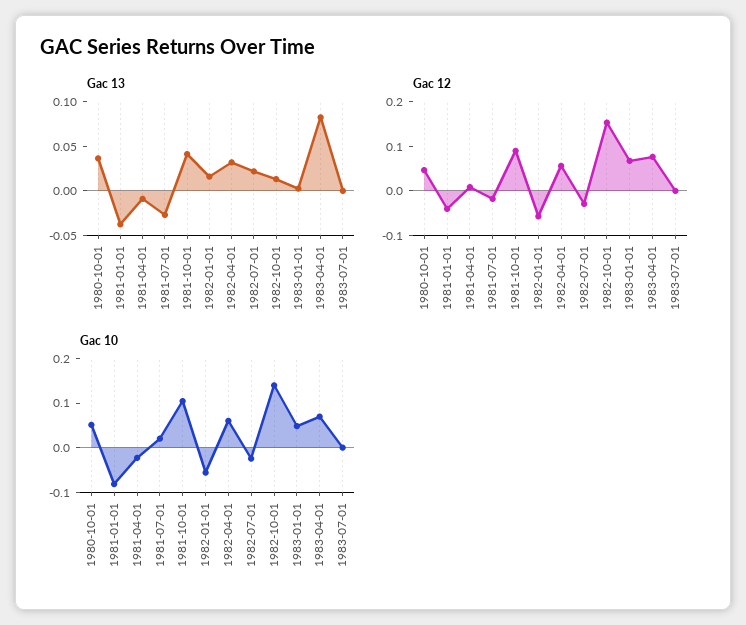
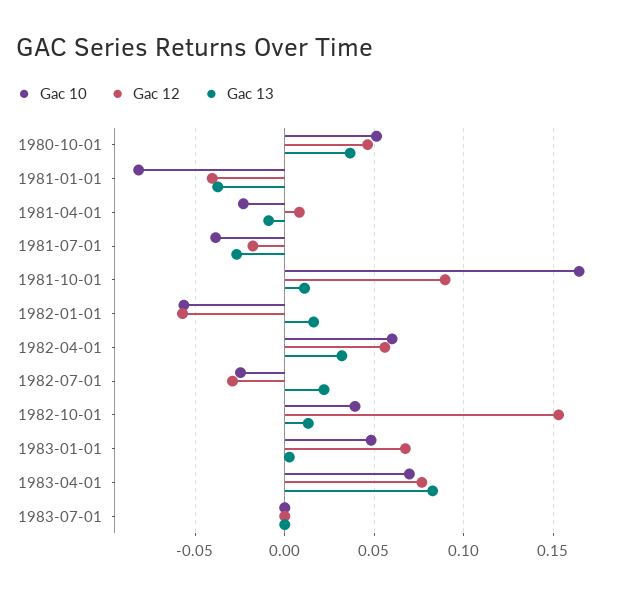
  {
    "Gac 13": {
      "1980-10-01": 0.035,
      "1981-01-01": -0.035,
      "1981-04-01": -0.01,
      "1981-07-01": -0.025,
-     "1981-10-01": 0.04,
+     "1981-10-01": 0.01,
      "1982-01-01": 0.015,
      "1982-04-01": 0.03,
      "1982-07-01": 0.02,
      "1982-10-01": 0.015,
      "1983-01-01": 0.005,
      "1983-04-01": 0.085,
      "1983-07-01": 0
    },
    "Gac 12": {
      "1980-10-01": 0.045,
      "1981-01-01": -0.04,
      "1981-04-01": 0.01,
      "1981-07-01": -0.02,
      "1981-10-01": 0.09,
      "1982-01-01": -0.055,
      "1982-04-01": 0.055,
      "1982-07-01": -0.03,
      "1982-10-01": 0.155,
      "1983-01-01": 0.065,
      "1983-04-01": 0.075,
      "1983-07-01": 0
    },
    "Gac 10": {
      "1980-10-01": 0.05,
      "1981-01-01": -0.08,
      "1981-04-01": -0.025,
-     "1981-07-01": 0.02,
+     "1981-07-01": -0.04,
-     "1981-10-01": 0.1,
+     "1981-10-01": 0.165,
      "1982-01-01": -0.055,
      "1982-04-01": 0.06,
      "1982-07-01": -0.025,
-     "1982-10-01": 0.14,
+     "1982-10-01": 0.04,
      "1983-01-01": 0.05,
      "1983-04-01": 0.07,
      "1983-07-01": 0
    }
  }

